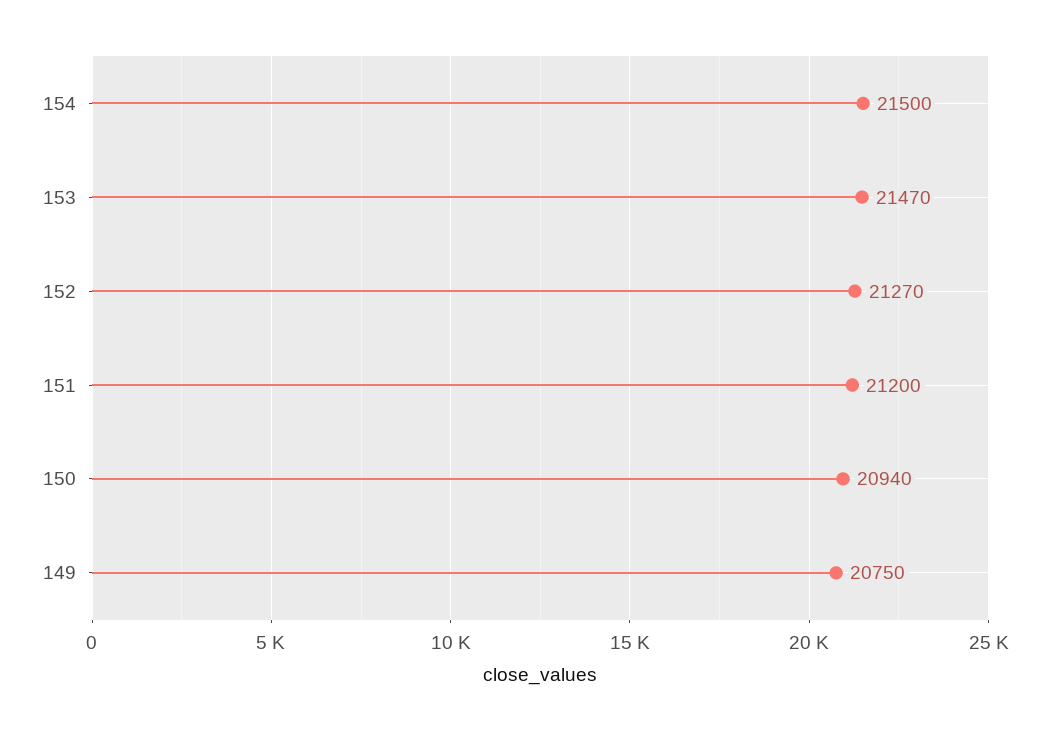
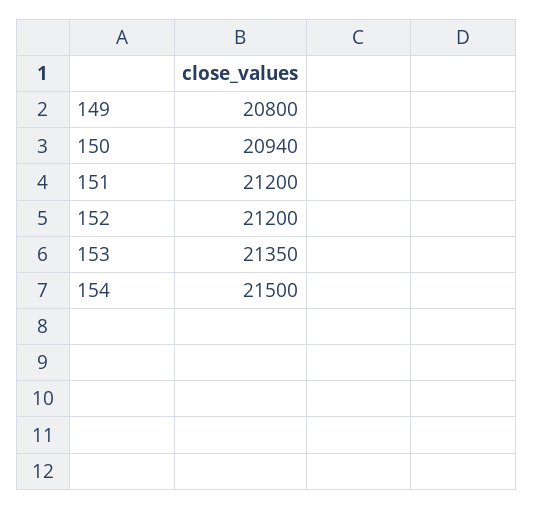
  {
    "154": 21500,
-   "153": 21470,
+   "153": 21350,
-   "152": 21270,
+   "152": 21200,
    "151": 21200,
    "150": 20940,
-   "149": 20750
+   "149": 20800
  }

